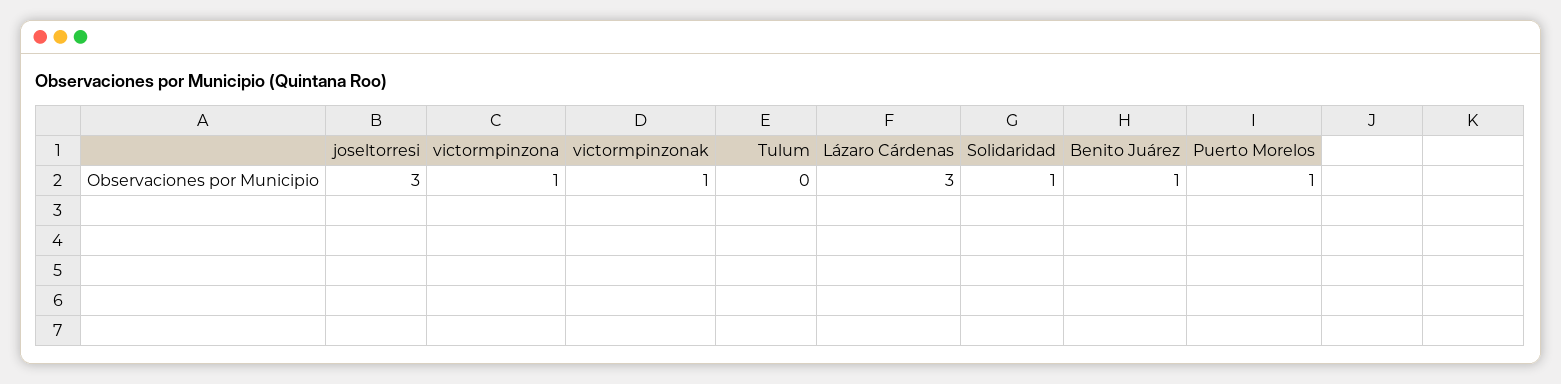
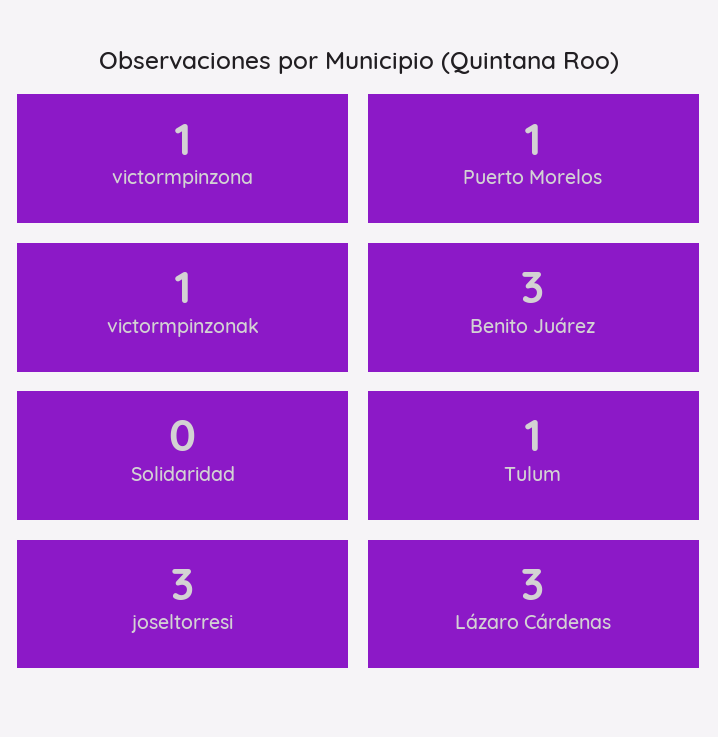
  {
    "joseltorresi": 3,
    "victormpinzona": 1,
    "victormpinzonak": 1,
-   "Tulum": 0,
+   "Tulum": 1,
    "Lázaro Cárdenas": 3,
-   "Solidaridad": 1,
+   "Solidaridad": 0,
-   "Benito Juárez": 1,
+   "Benito Juárez": 3,
    "Puerto Morelos": 1
  }

